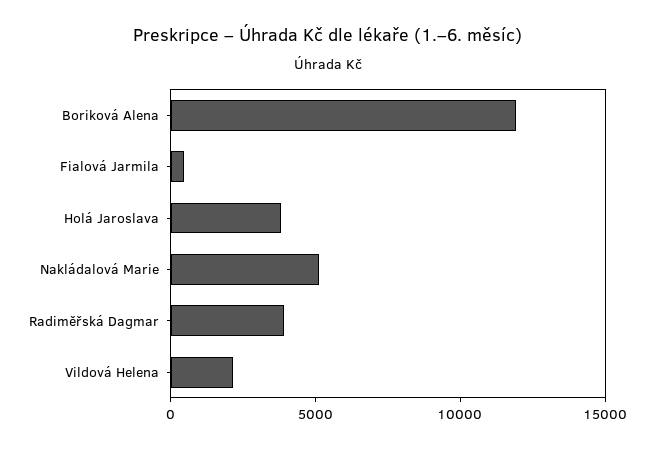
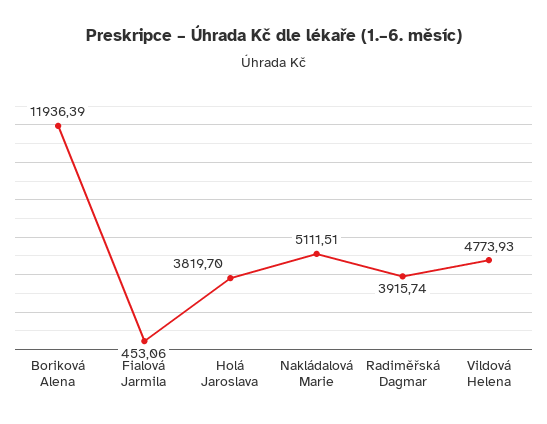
  {
    "Boriková Alena": 11936.39,
    "Fialová Jarmila": 453.06,
    "Holá Jaroslava": 3819.7,
    "Nakládalová Marie": 5111.51,
    "Radiměřská Dagmar": 3915.74,
-   "Vildová Helena": 2000
+   "Vildová Helena": 4773.93
  }

